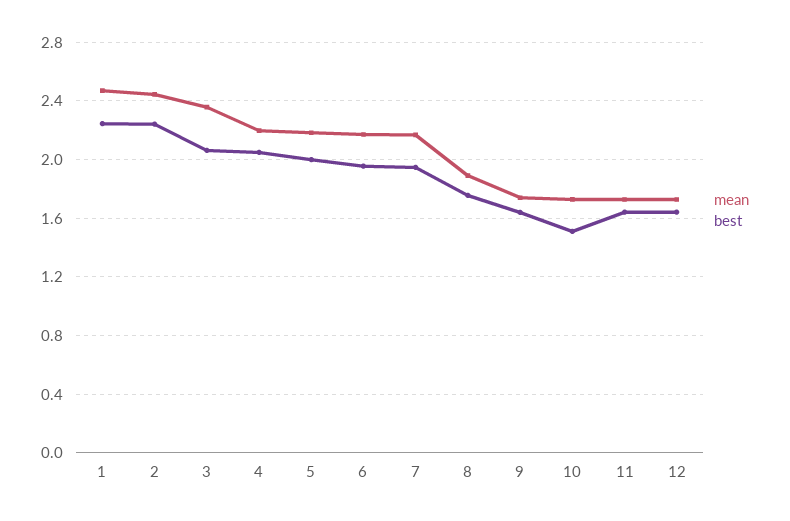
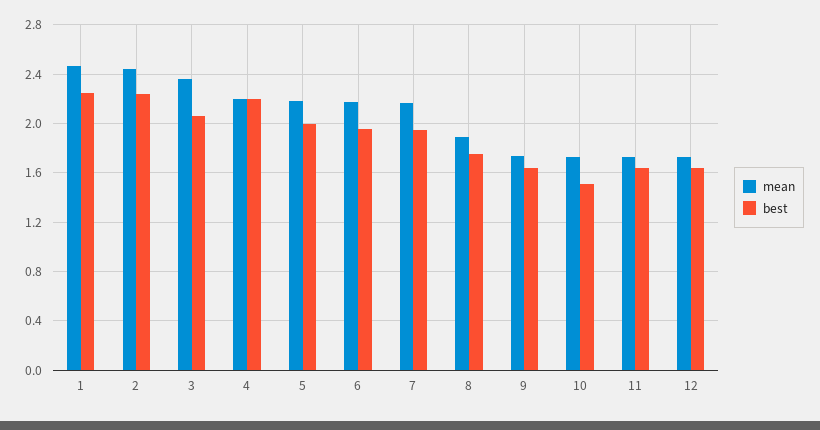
  {
    "mean": {
      "1": 2.45,
      "2": 2.45,
      "3": 2.35,
      "4": 2.2,
      "5": 2.2,
      "6": 2.15,
      "7": 2.15,
      "8": 1.9,
      "9": 1.75,
      "10": 1.75,
      "11": 1.75,
      "12": 1.75
    },
    "best": {
      "1": 2.25,
      "2": 2.25,
      "3": 2.05,
-     "4": 2.05,
+     "4": 2.2,
      "5": 2,
      "6": 1.95,
      "7": 1.95,
      "8": 1.75,
      "9": 1.65,
      "10": 1.5,
      "11": 1.65,
      "12": 1.65
    }
  }

